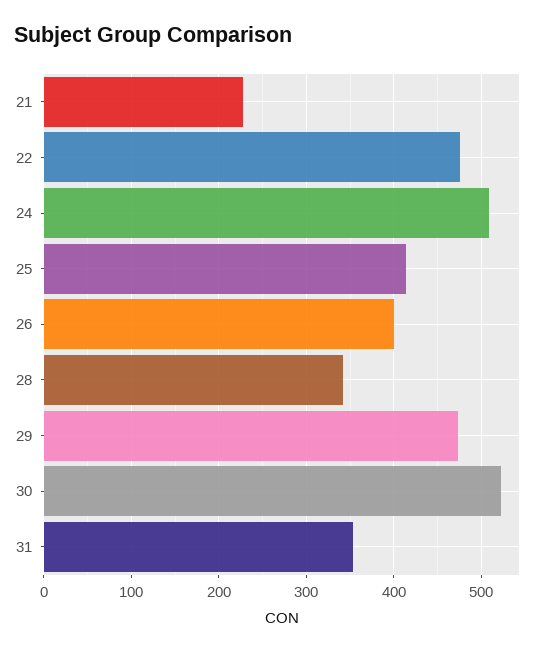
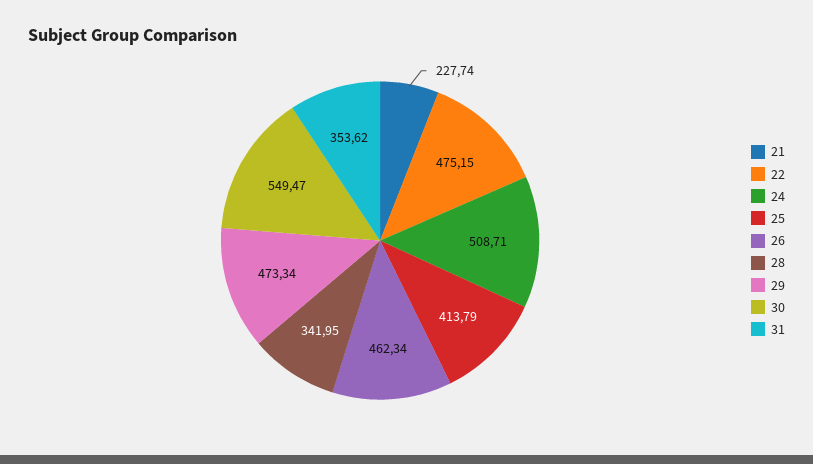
  {
    "21": 227.74,
    "22": 475.15,
    "24": 508.71,
    "25": 413.79,
-   "26": 400,
+   "26": 462.34,
    "28": 341.95,
    "29": 473.34,
-   "30": 520,
+   "30": 549.47,
    "31": 353.62
  }

